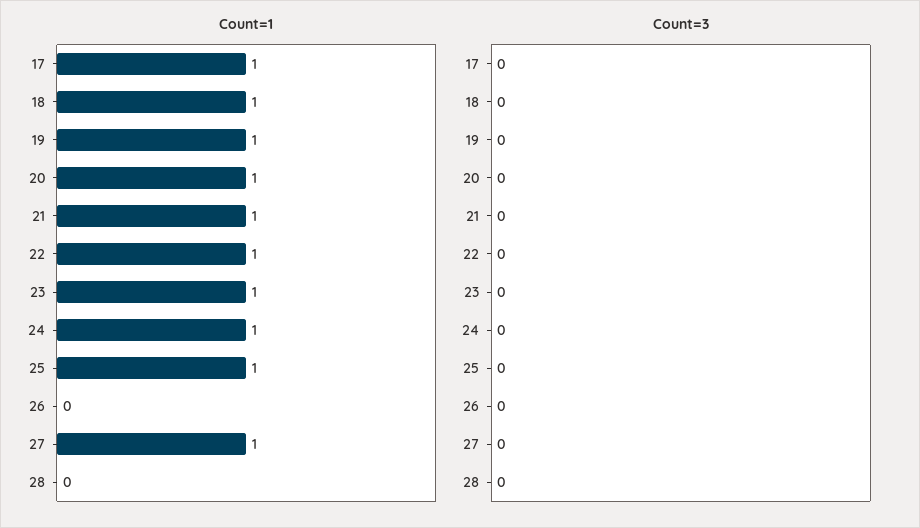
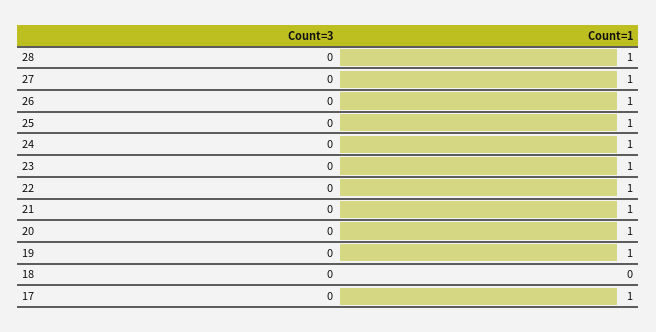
  {
    "Count=1": {
      "17": 1,
-     "18": 1,
+     "18": 0,
      "19": 1,
      "20": 1,
      "21": 1,
      "22": 1,
      "23": 1,
      "24": 1,
      "25": 1,
-     "26": 0,
+     "26": 1,
      "27": 1,
-     "28": 0
+     "28": 1
    },
    "Count=3": {
      "17": 0,
      "18": 0,
      "19": 0,
      "20": 0,
      "21": 0,
      "22": 0,
      "23": 0,
      "24": 0,
      "25": 0,
      "26": 0,
      "27": 0,
      "28": 0
    }
  }

